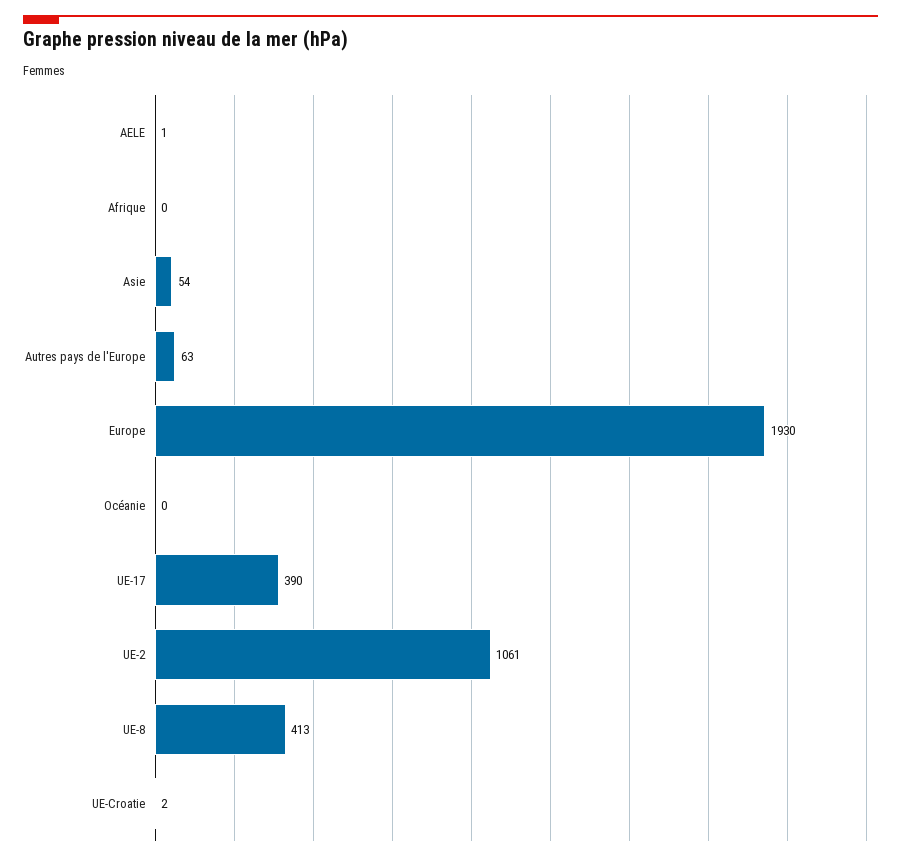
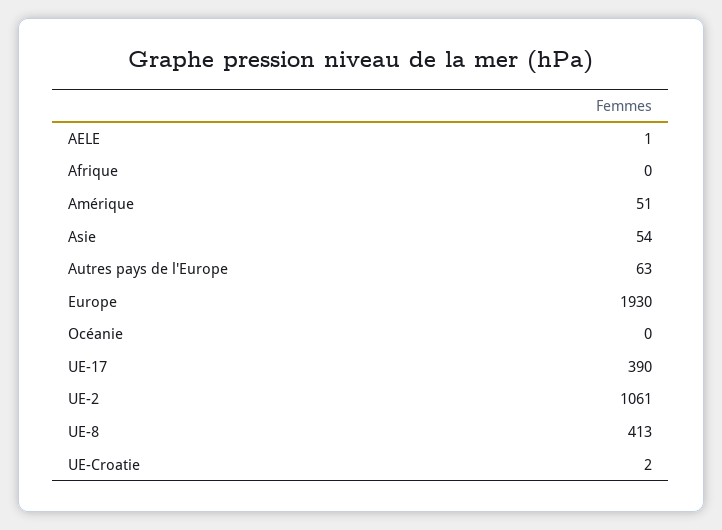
  {
    "AELE": 1,
    "Afrique": 0,
    "Asie": 54,
    "Autres pays de l'Europe": 63,
    "Europe": 1930,
    "Océanie": 0,
    "UE-17": 390,
    "UE-2": 1061,
    "UE-8": 413,
-   "UE-Croatie": 2
+   "UE-Croatie": 2,
+   "Amérique": 51
  }

